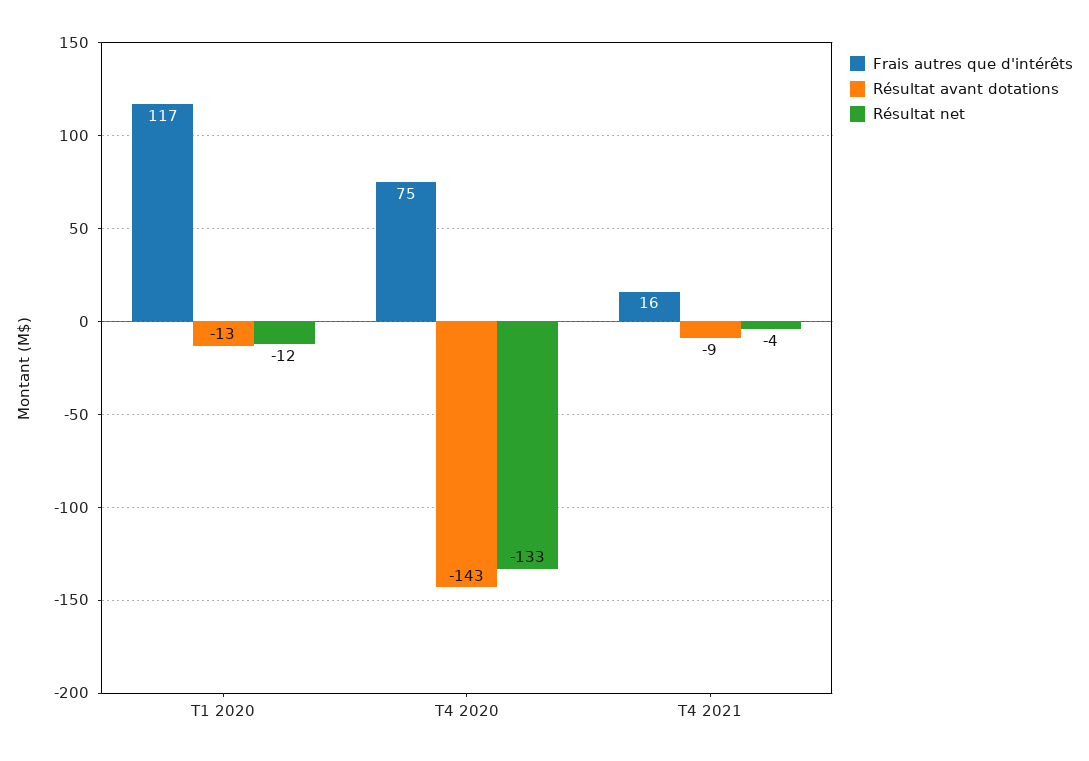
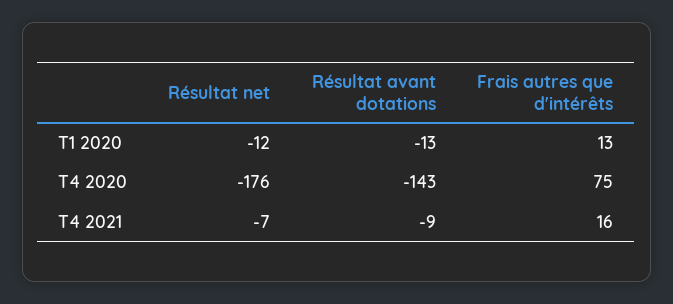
  {
    "Frais autres que d'intérêts": {
-     "T1 2020": 117,
+     "T1 2020": 13,
      "T4 2020": 75,
      "T4 2021": 16
    },
    "Résultat avant dotations": {
      "T1 2020": -13,
      "T4 2020": -143,
      "T4 2021": -9
    },
    "Résultat net": {
      "T1 2020": -12,
-     "T4 2020": -133,
+     "T4 2020": -176,
-     "T4 2021": -4
+     "T4 2021": -7
    }
  }

